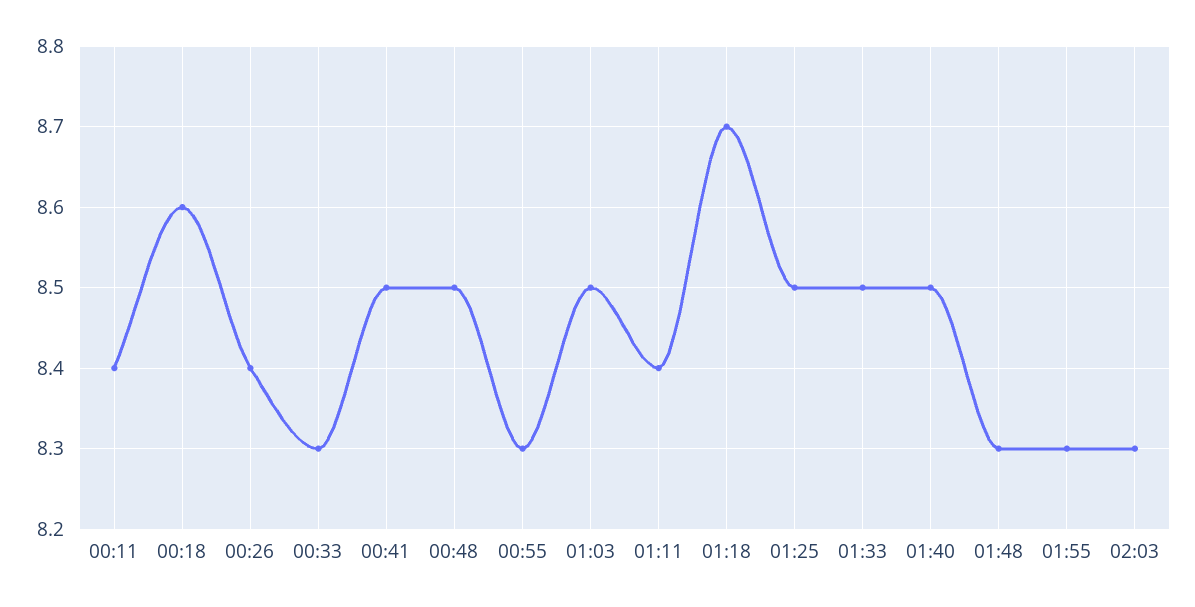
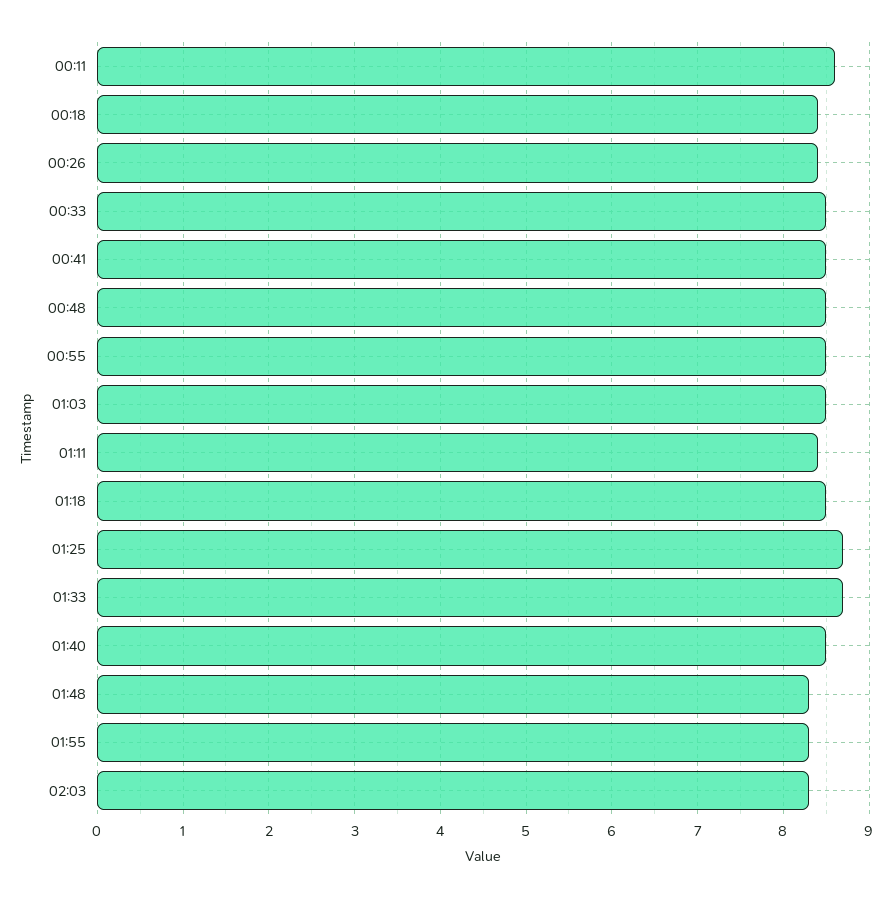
  {
-   "00:11": 8.4,
+   "00:11": 8.6,
-   "00:18": 8.6,
+   "00:18": 8.4,
    "00:26": 8.4,
-   "00:33": 8.3,
+   "00:33": 8.5,
    "00:41": 8.5,
    "00:48": 8.5,
-   "00:55": 8.3,
+   "00:55": 8.5,
    "01:03": 8.5,
    "01:11": 8.4,
-   "01:18": 8.7,
+   "01:18": 8.5,
-   "01:25": 8.5,
+   "01:25": 8.7,
-   "01:33": 8.5,
+   "01:33": 8.7,
    "01:40": 8.5,
    "01:48": 8.3,
    "01:55": 8.3,
    "02:03": 8.3
  }

